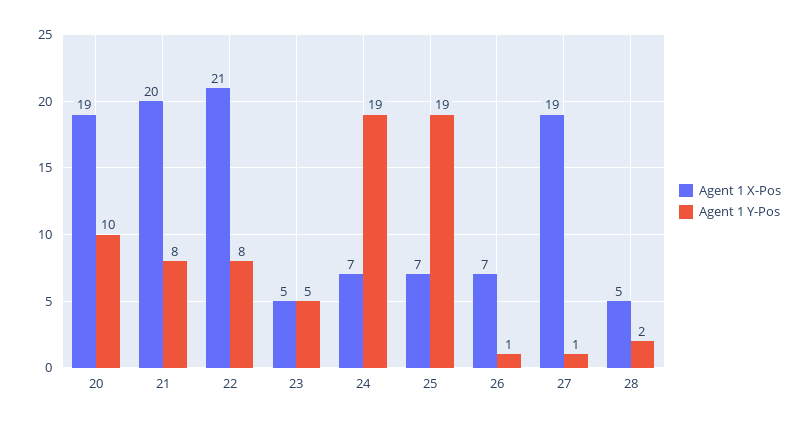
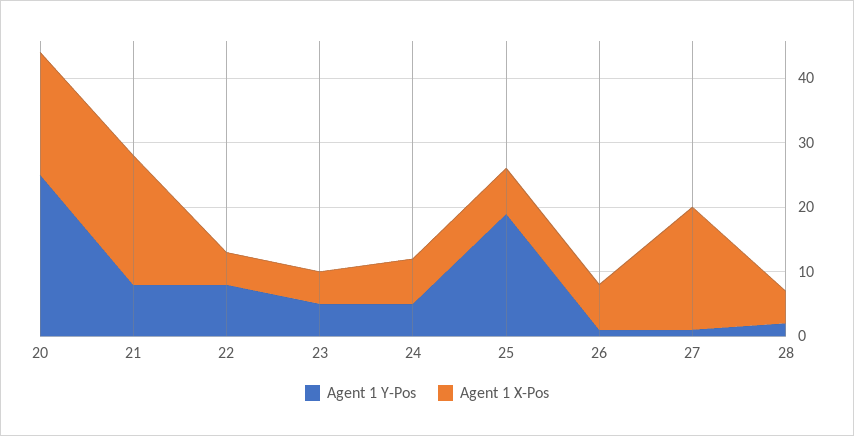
  {
    "Agent 1 X-Pos": {
      "20": 19,
      "21": 20,
-     "22": 21,
+     "22": 5,
      "23": 5,
      "24": 7,
      "25": 7,
      "26": 7,
      "27": 19,
      "28": 5
    },
    "Agent 1 Y-Pos": {
-     "20": 10,
+     "20": 25,
      "21": 8,
      "22": 8,
      "23": 5,
-     "24": 19,
+     "24": 5,
      "25": 19,
      "26": 1,
      "27": 1,
      "28": 2
    }
  }

